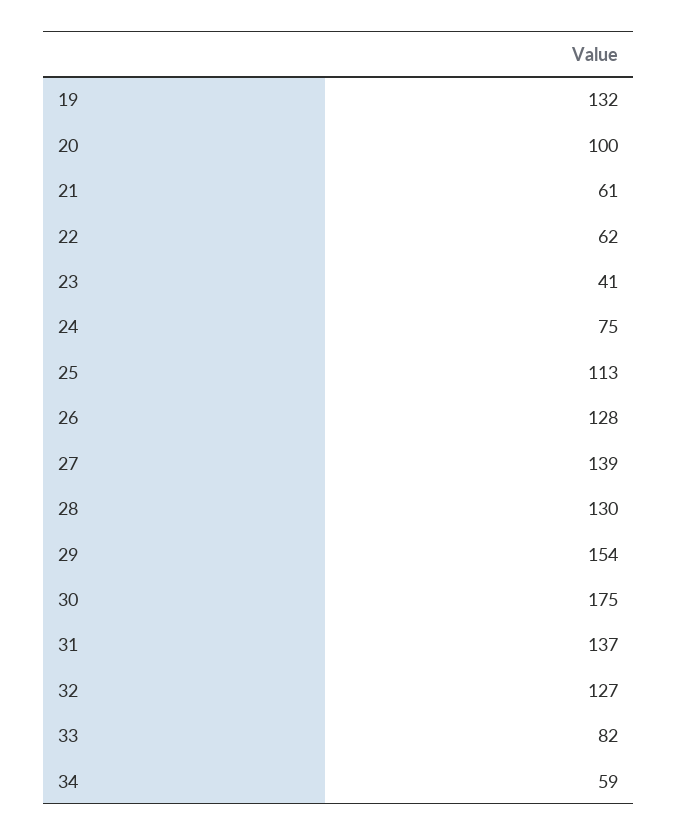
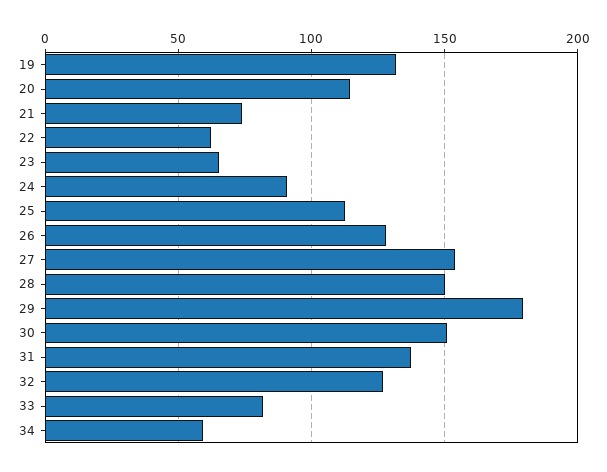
  {
    "19": 132,
-   "20": 100,
+   "20": 115,
-   "21": 61,
+   "21": 75,
    "22": 62,
-   "23": 41,
+   "23": 65,
-   "24": 75,
+   "24": 90,
    "25": 113,
    "26": 128,
-   "27": 139,
+   "27": 155,
-   "28": 130,
+   "28": 150,
-   "29": 154,
+   "29": 180,
-   "30": 175,
+   "30": 150,
    "31": 137,
    "32": 127,
    "33": 82,
    "34": 59
  }

